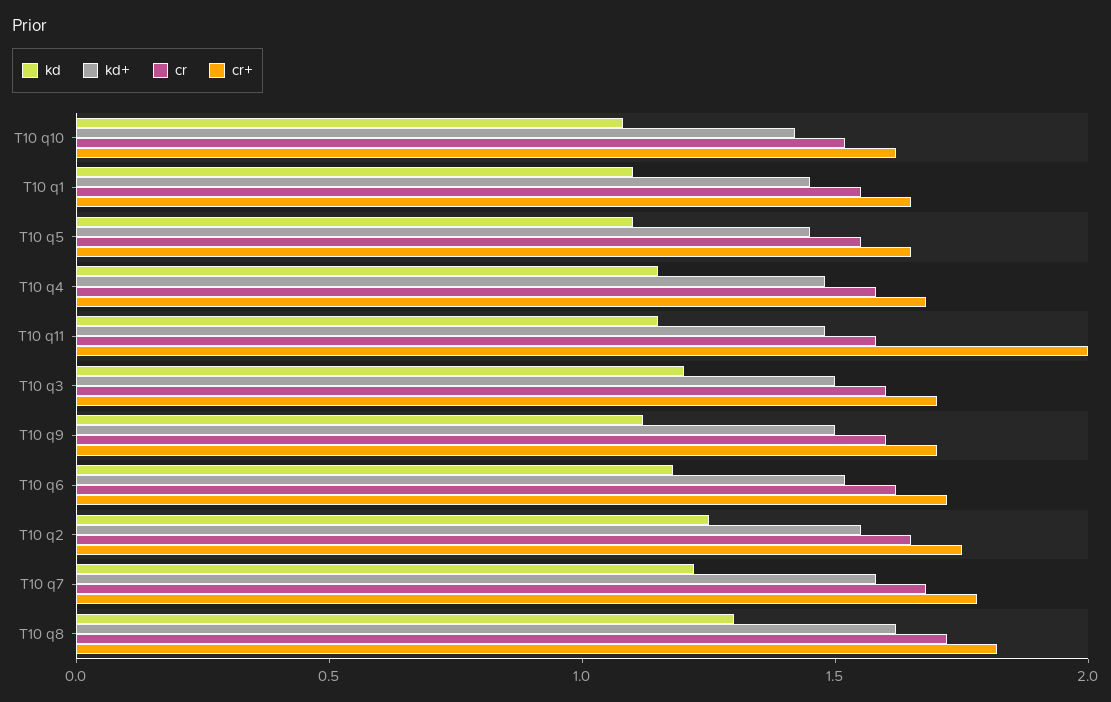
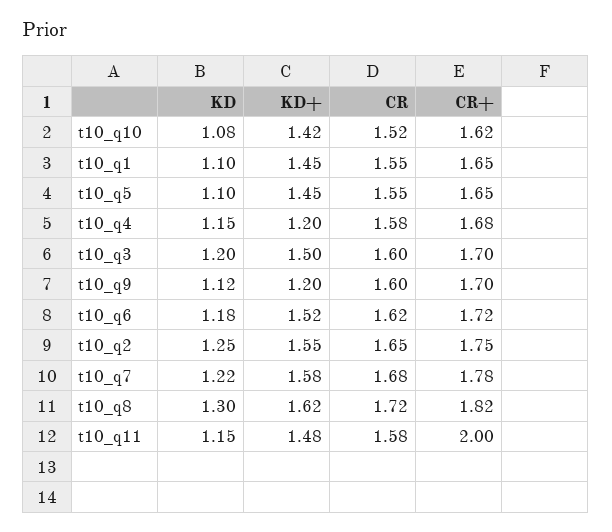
  {
    "kd": {
      "T10 q10": 1.08,
      "T10 q1": 1.1,
      "T10 q5": 1.1,
      "T10 q4": 1.15,
      "T10 q11": 1.15,
      "T10 q3": 1.2,
      "T10 q9": 1.12,
      "T10 q6": 1.18,
      "T10 q2": 1.25,
      "T10 q7": 1.22,
      "T10 q8": 1.3
    },
    "kd+": {
      "T10 q10": 1.42,
      "T10 q1": 1.45,
      "T10 q5": 1.45,
-     "T10 q4": 1.5,
+     "T10 q4": 1.2,
      "T10 q11": 1.48,
      "T10 q3": 1.5,
-     "T10 q9": 1.5,
+     "T10 q9": 1.2,
      "T10 q6": 1.52,
      "T10 q2": 1.55,
      "T10 q7": 1.58,
      "T10 q8": 1.62
    },
    "cr": {
      "T10 q10": 1.52,
      "T10 q1": 1.55,
      "T10 q5": 1.55,
      "T10 q4": 1.58,
      "T10 q11": 1.58,
      "T10 q3": 1.6,
      "T10 q9": 1.6,
      "T10 q6": 1.62,
      "T10 q2": 1.65,
      "T10 q7": 1.68,
      "T10 q8": 1.72
    },
    "cr+": {
      "T10 q10": 1.62,
      "T10 q1": 1.65,
      "T10 q5": 1.65,
      "T10 q4": 1.68,
      "T10 q11": 2,
      "T10 q3": 1.7,
      "T10 q9": 1.7,
      "T10 q6": 1.72,
      "T10 q2": 1.75,
      "T10 q7": 1.78,
      "T10 q8": 1.82
    }
  }

